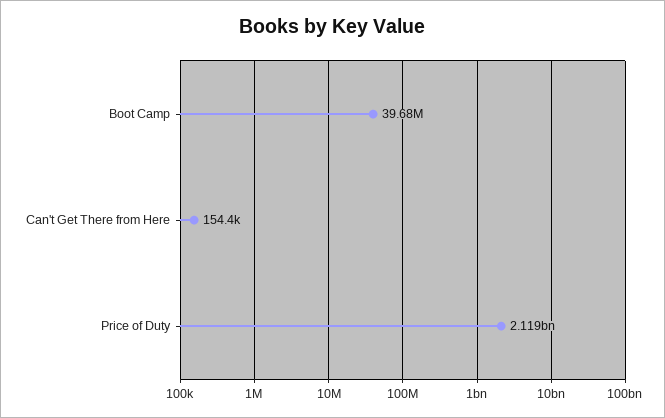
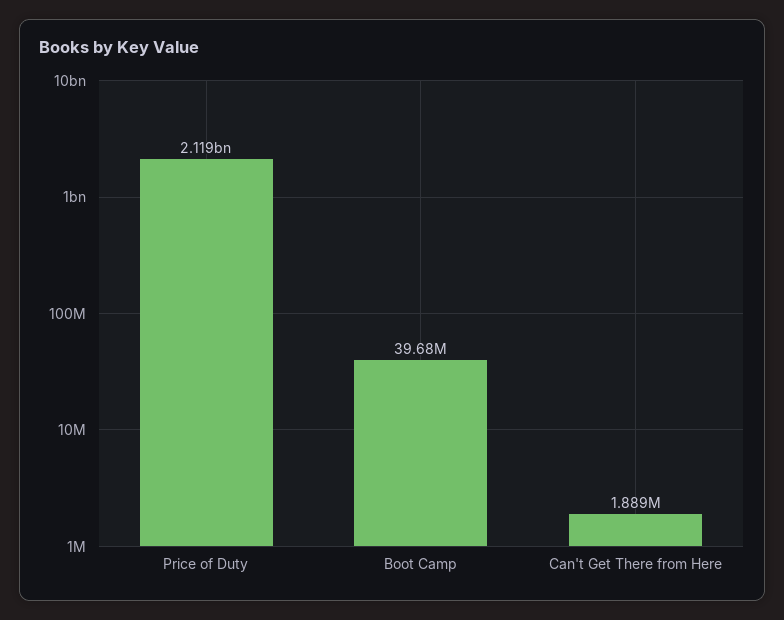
  {
    "Boot Camp": 39680000,
-   "Can't Get There from Here": 154400,
+   "Can't Get There from Here": 1889000,
    "Price of Duty": 2119000000
  }

